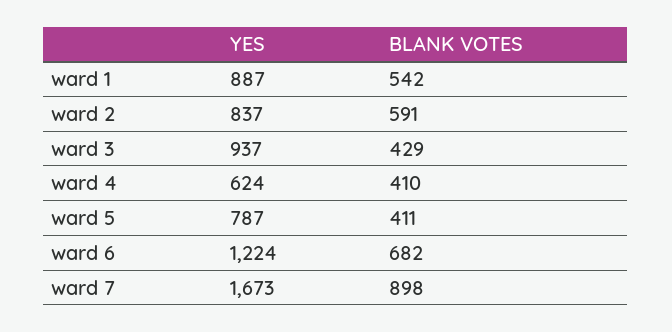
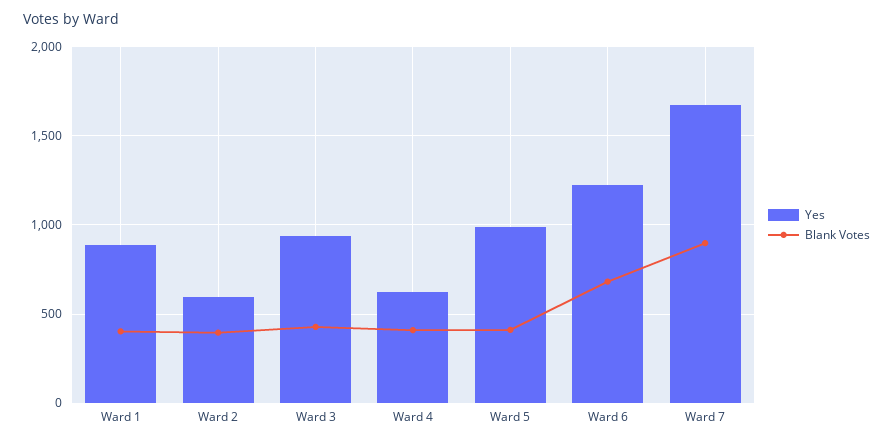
  {
    "YES": {
      "ward 1": 887,
-     "ward 2": 837,
+     "ward 2": 600,
      "ward 3": 937,
      "ward 4": 624,
-     "ward 5": 787,
+     "ward 5": 1000,
      "ward 6": 1224,
      "ward 7": 1673
    },
    "BLANK VOTES": {
-     "ward 1": 542,
+     "ward 1": 400,
-     "ward 2": 591,
+     "ward 2": 400,
      "ward 3": 429,
      "ward 4": 410,
      "ward 5": 411,
      "ward 6": 682,
      "ward 7": 898
    }
  }

